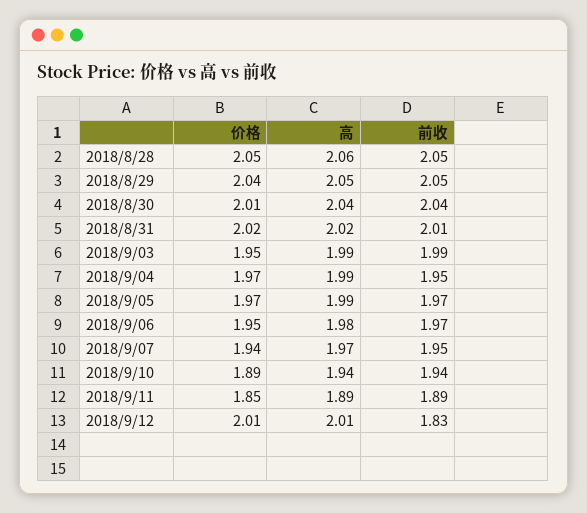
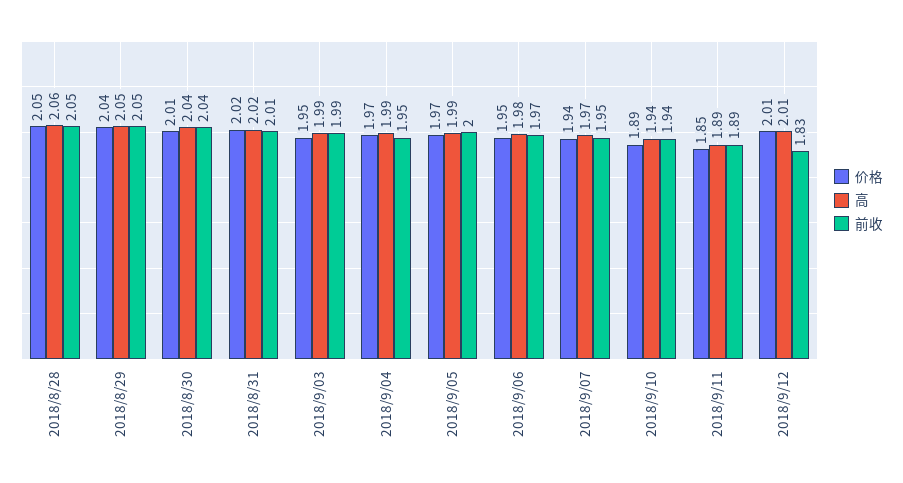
  {
    "价格": {
      "2018/8/28": 2.05,
      "2018/8/29": 2.04,
      "2018/8/30": 2.01,
      "2018/8/31": 2.02,
      "2018/9/03": 1.95,
      "2018/9/04": 1.97,
      "2018/9/05": 1.97,
      "2018/9/06": 1.95,
      "2018/9/07": 1.94,
      "2018/9/10": 1.89,
      "2018/9/11": 1.85,
      "2018/9/12": 2.01
    },
    "高": {
      "2018/8/28": 2.06,
      "2018/8/29": 2.05,
      "2018/8/30": 2.04,
      "2018/8/31": 2.02,
      "2018/9/03": 1.99,
      "2018/9/04": 1.99,
      "2018/9/05": 1.99,
      "2018/9/06": 1.98,
      "2018/9/07": 1.97,
      "2018/9/10": 1.94,
      "2018/9/11": 1.89,
      "2018/9/12": 2.01
    },
    "前收": {
      "2018/8/28": 2.05,
      "2018/8/29": 2.05,
      "2018/8/30": 2.04,
      "2018/8/31": 2.01,
      "2018/9/03": 1.99,
      "2018/9/04": 1.95,
-     "2018/9/05": 1.97,
+     "2018/9/05": 2,
      "2018/9/06": 1.97,
      "2018/9/07": 1.95,
      "2018/9/10": 1.94,
      "2018/9/11": 1.89,
      "2018/9/12": 1.83
    }
  }

